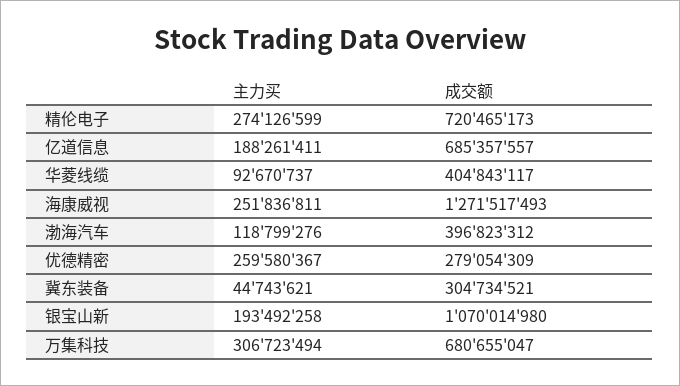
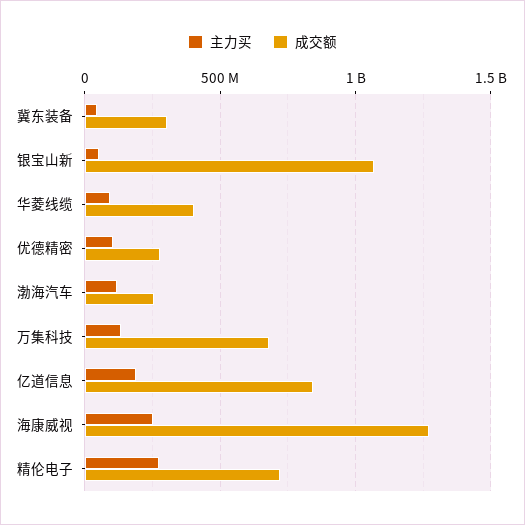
  {
    "主力买": {
      "精伦电子": 274126599,
      "亿道信息": 188261411,
      "华菱线缆": 92670737,
      "海康威视": 251836811,
      "渤海汽车": 118799276,
-     "优德精密": 259580367,
+     "优德精密": 100000000,
      "冀东装备": 44743621,
-     "银宝山新": 193492258,
+     "银宝山新": 50000000,
-     "万集科技": 306723494
+     "万集科技": 150000000
    },
    "成交额": {
      "精伦电子": 720465173,
-     "亿道信息": 685357557,
+     "亿道信息": 850000000,
      "华菱线缆": 404843117,
      "海康威视": 1271517493,
-     "渤海汽车": 396823312,
+     "渤海汽车": 250000000,
      "优德精密": 279054309,
      "冀东装备": 304734521,
      "银宝山新": 1070014980,
      "万集科技": 680655047
    }
  }

